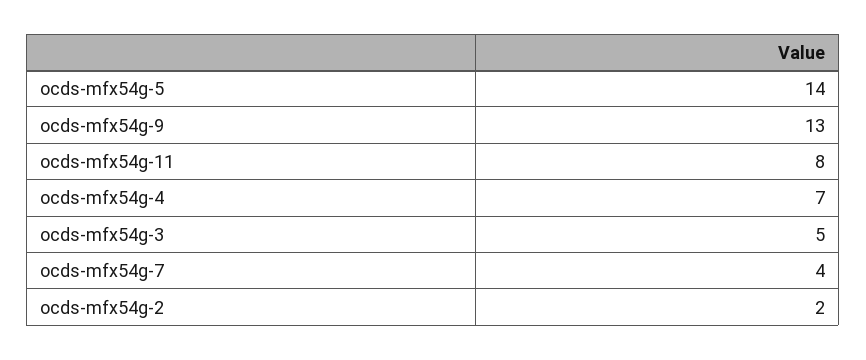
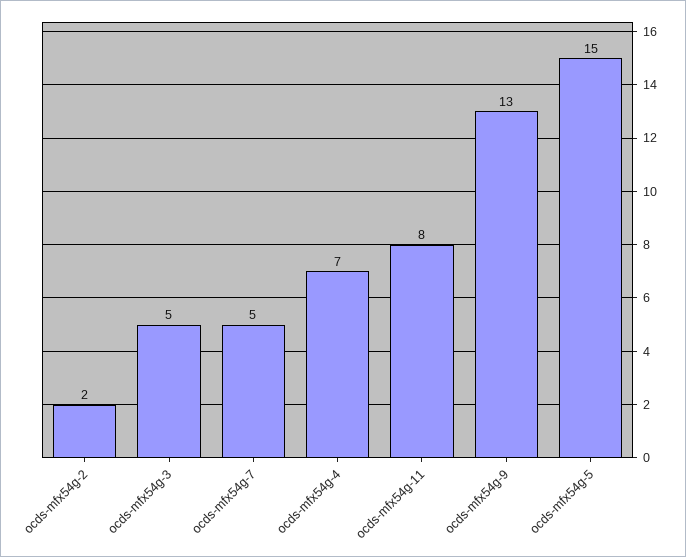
  {
-   "ocds-mfx54g-5": 14,
+   "ocds-mfx54g-5": 15,
    "ocds-mfx54g-9": 13,
    "ocds-mfx54g-11": 8,
    "ocds-mfx54g-4": 7,
    "ocds-mfx54g-3": 5,
-   "ocds-mfx54g-7": 4,
+   "ocds-mfx54g-7": 5,
    "ocds-mfx54g-2": 2
  }

